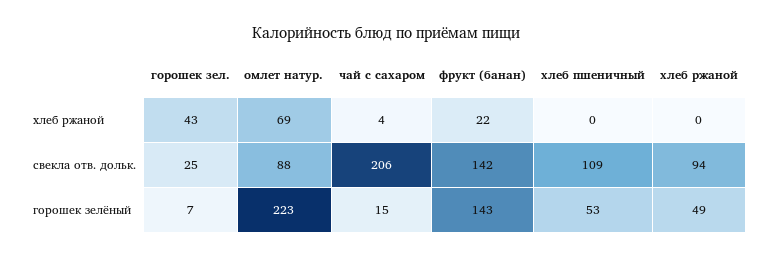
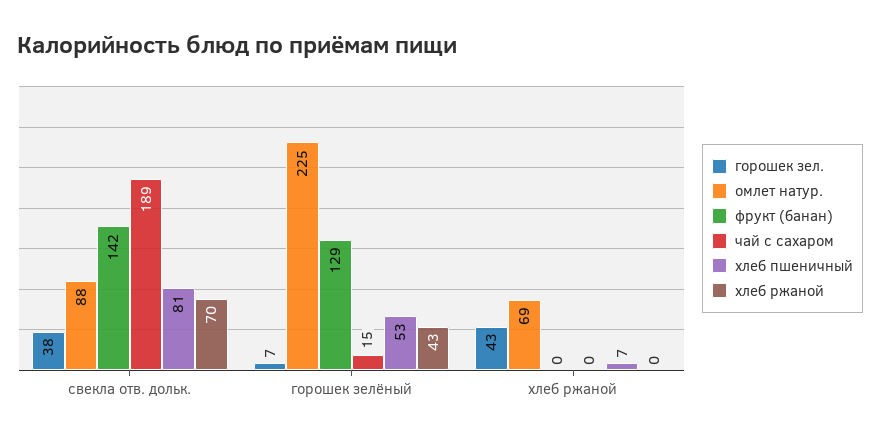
  {
    "горошек зел.": {
      "хлеб ржаной": 43,
-     "свекла отв. дольк.": 25,
+     "свекла отв. дольк.": 38,
      "горошек зелёный": 7
    },
    "омлет натур.": {
      "хлеб ржаной": 69,
      "свекла отв. дольк.": 88,
-     "горошек зелёный": 223
+     "горошек зелёный": 225
    },
    "чай с сахаром": {
-     "хлеб ржаной": 4,
+     "хлеб ржаной": 0,
-     "свекла отв. дольк.": 206,
+     "свекла отв. дольк.": 189,
      "горошек зелёный": 15
    },
    "фрукт (банан)": {
-     "хлеб ржаной": 22,
+     "хлеб ржаной": 0,
      "свекла отв. дольк.": 142,
-     "горошек зелёный": 143
+     "горошек зелёный": 129
    },
    "хлеб пшеничный": {
-     "хлеб ржаной": 0,
+     "хлеб ржаной": 7,
-     "свекла отв. дольк.": 109,
+     "свекла отв. дольк.": 81,
      "горошек зелёный": 53
    },
    "хлеб ржаной": {
      "хлеб ржаной": 0,
-     "свекла отв. дольк.": 94,
+     "свекла отв. дольк.": 70,
-     "горошек зелёный": 49
+     "горошек зелёный": 43
    }
  }

